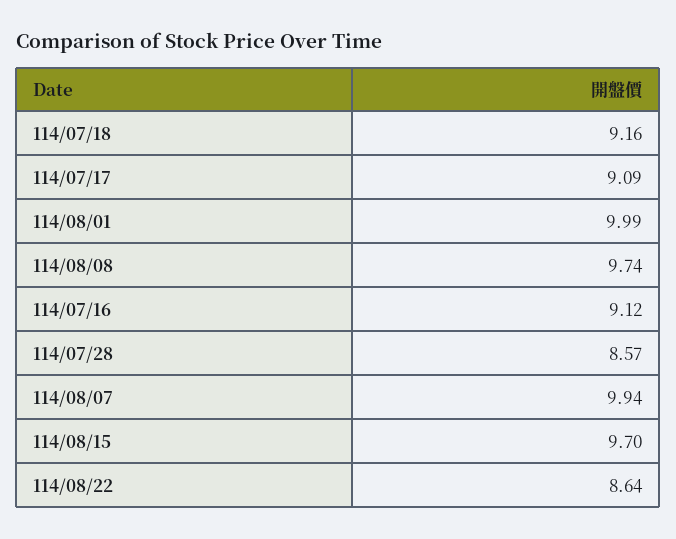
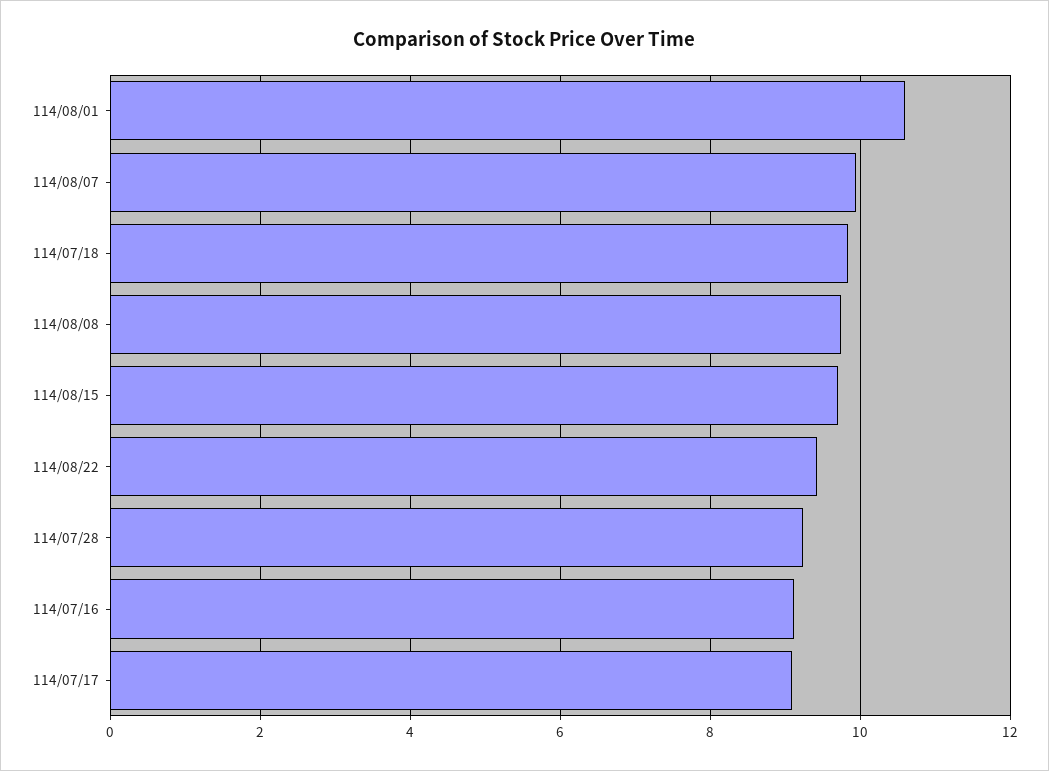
  {
-   "114/07/18": 9.16,
+   "114/07/18": 9.8,
    "114/07/17": 9.09,
-   "114/08/01": 9.99,
+   "114/08/01": 10.6,
    "114/08/08": 9.74,
    "114/07/16": 9.12,
-   "114/07/28": 8.57,
+   "114/07/28": 9.2,
    "114/08/07": 9.94,
    "114/08/15": 9.7,
-   "114/08/22": 8.64
+   "114/08/22": 9.4
  }

